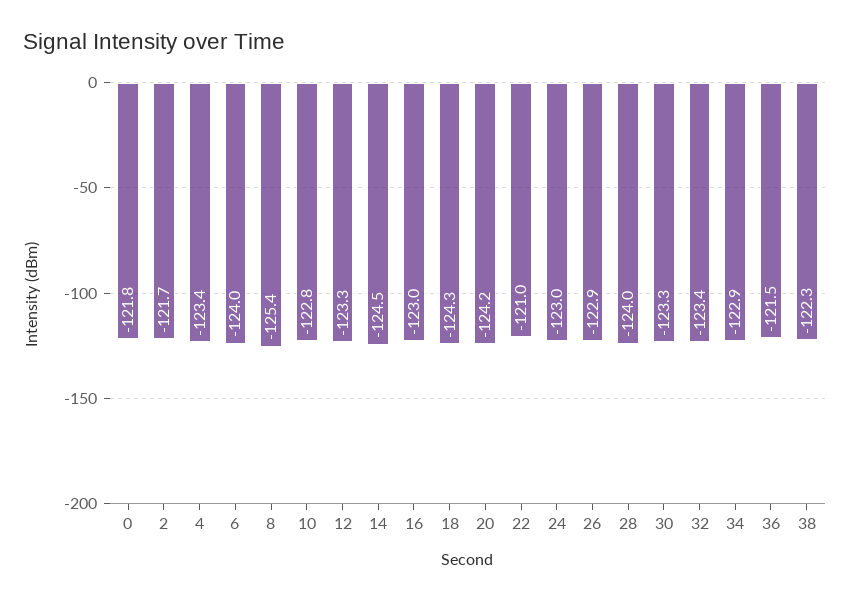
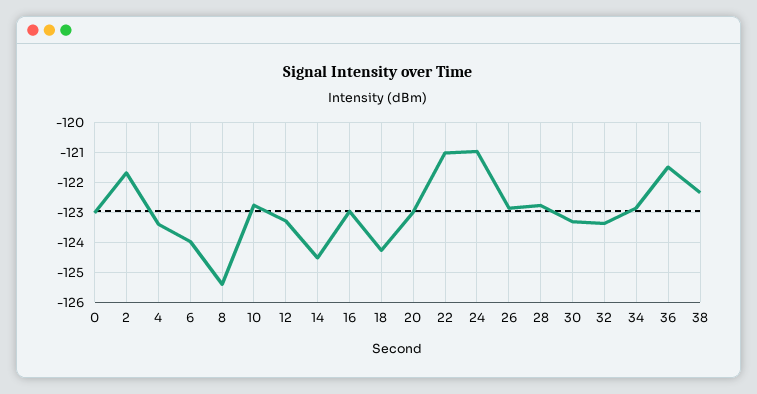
  {
-   "0": -121.8,
+   "0": -123,
    "2": -121.7,
    "4": -123.4,
    "6": -124,
    "8": -125.4,
    "10": -122.8,
    "12": -123.3,
    "14": -124.5,
    "16": -123,
    "18": -124.3,
-   "20": -124.2,
+   "20": -123,
    "22": -121,
-   "24": -123,
+   "24": -121,
    "26": -122.9,
-   "28": -124,
+   "28": -122.75,
    "30": -123.3,
    "32": -123.4,
    "34": -122.9,
    "36": -121.5,
    "38": -122.3
  }

